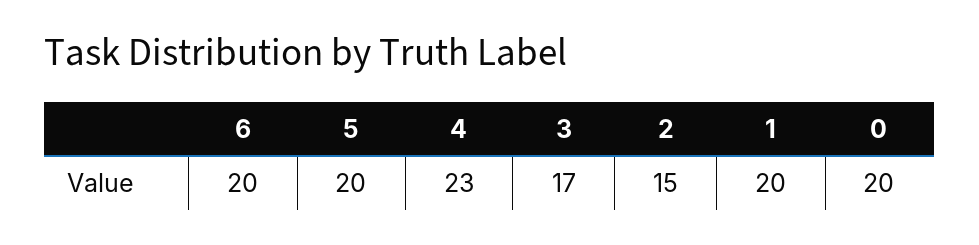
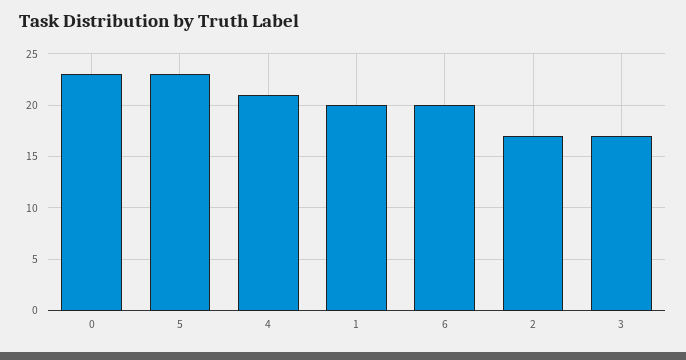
  {
    "6": 20,
-   "5": 20,
+   "5": 23,
-   "4": 23,
+   "4": 21,
    "3": 17,
-   "2": 15,
+   "2": 17,
    "1": 20,
-   "0": 20
+   "0": 23
  }

